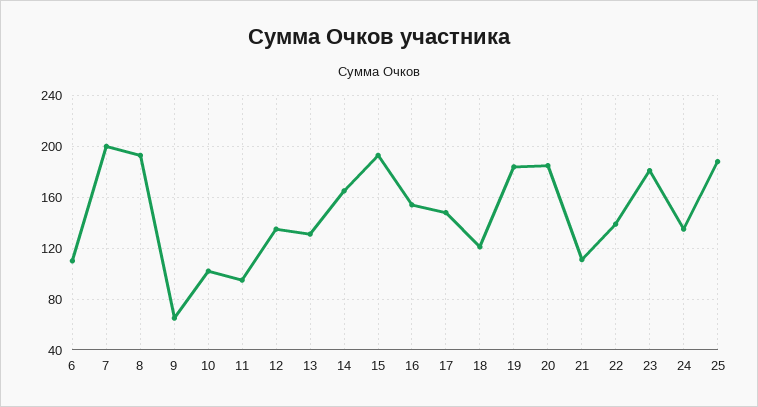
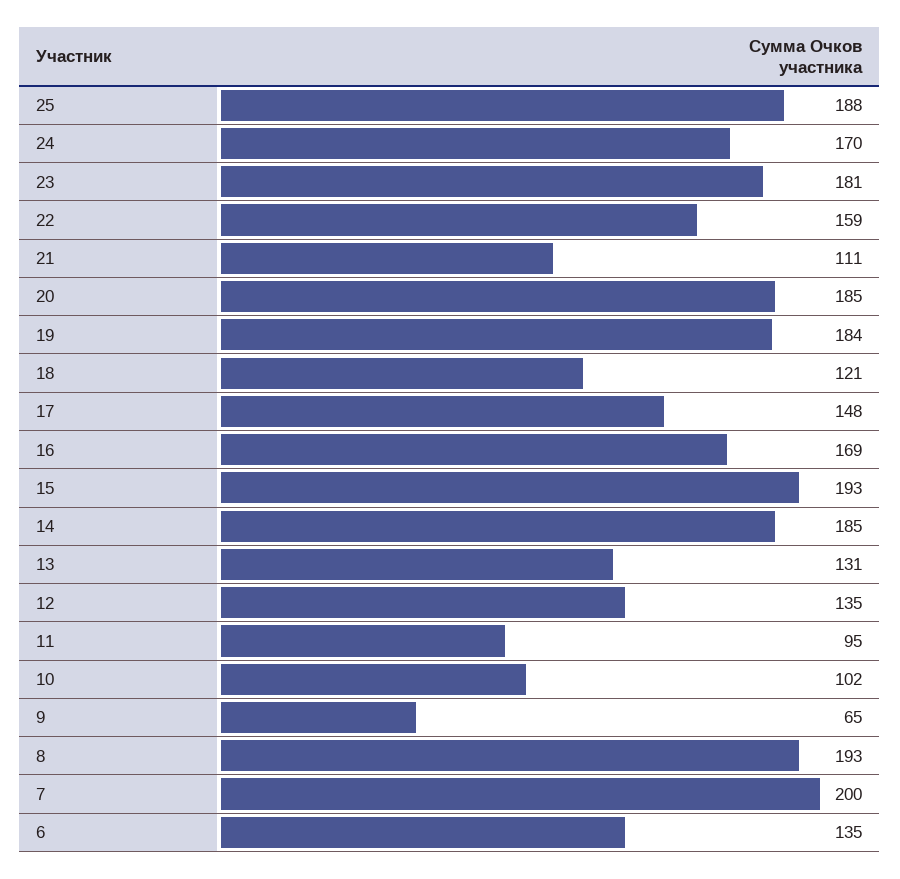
  {
-   "6": 110,
+   "6": 135,
    "7": 200,
    "8": 193,
    "9": 65,
    "10": 102,
    "11": 95,
    "12": 135,
    "13": 131,
-   "14": 165,
+   "14": 185,
    "15": 193,
-   "16": 155,
+   "16": 169,
    "17": 148,
    "18": 121,
    "19": 184,
    "20": 185,
    "21": 111,
-   "22": 140,
+   "22": 159,
    "23": 181,
-   "24": 135,
+   "24": 170,
    "25": 188
  }

